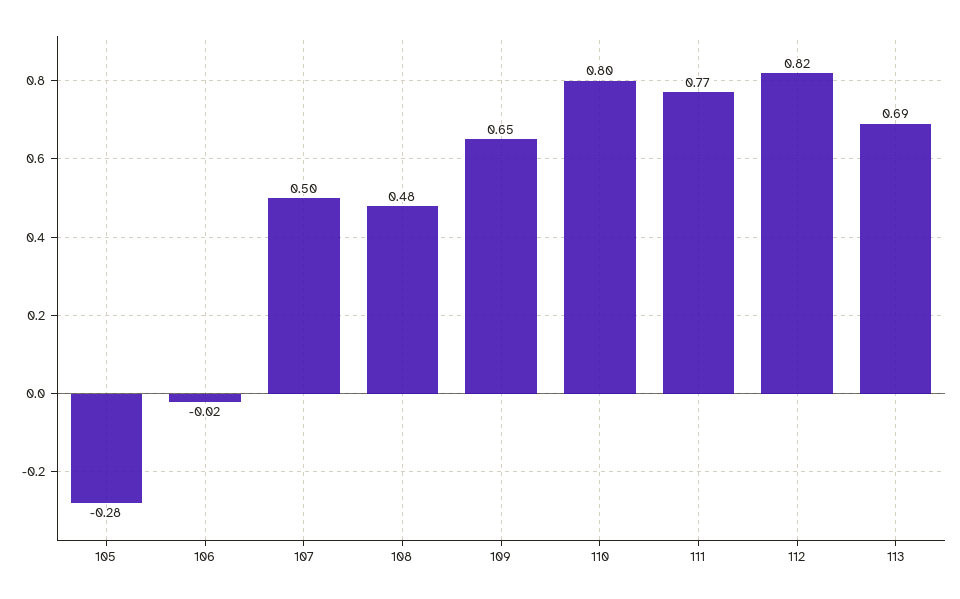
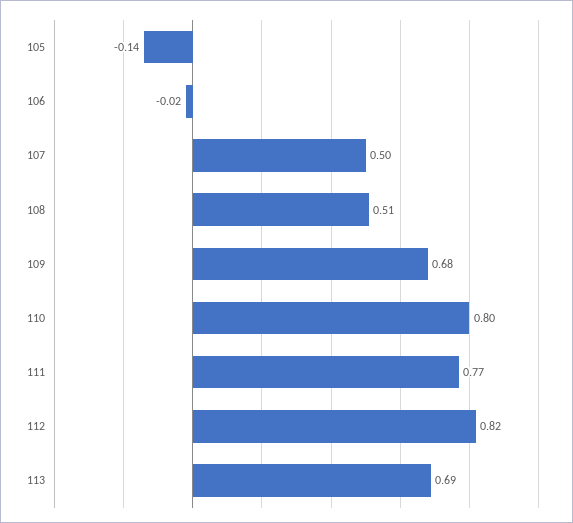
  {
-   "105": -0.28,
+   "105": -0.14,
    "106": -0.02,
    "107": 0.5,
-   "108": 0.48,
+   "108": 0.51,
-   "109": 0.65,
+   "109": 0.68,
    "110": 0.8,
    "111": 0.77,
    "112": 0.82,
    "113": 0.69
  }

